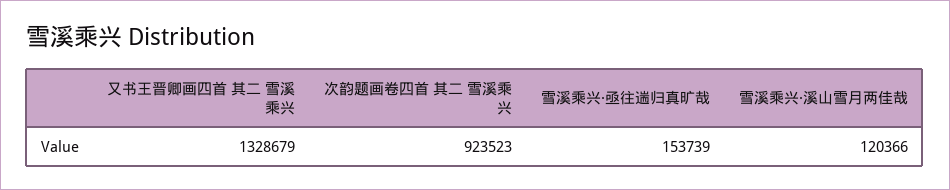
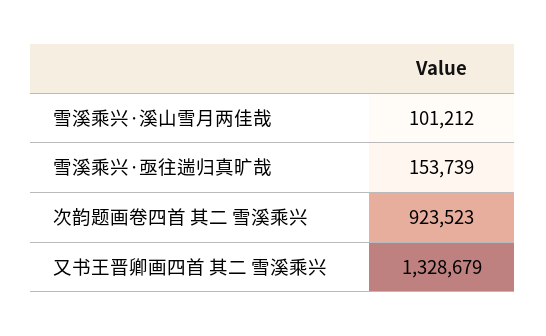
  {
    "又书王晋卿画四首 其二 雪溪乘兴": 1328679,
    "次韵题画卷四首 其二 雪溪乘兴": 923523,
    "雪溪乘兴·亟往遄归真旷哉": 153739,
-   "雪溪乘兴·溪山雪月两佳哉": 120366
+   "雪溪乘兴·溪山雪月两佳哉": 101212
  }

